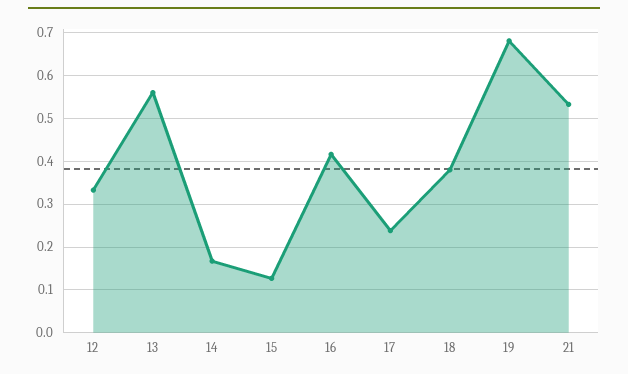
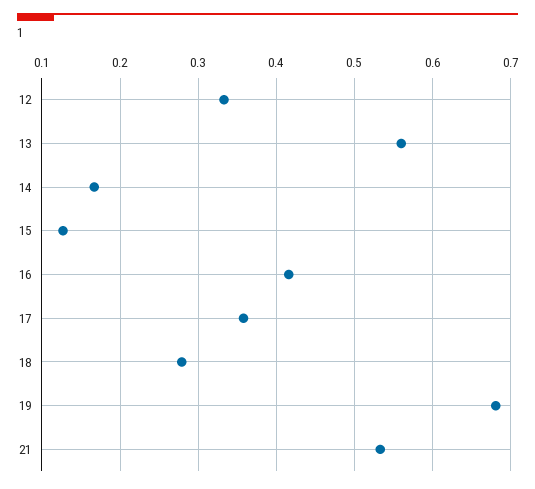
  {
    "12": 0.33,
    "13": 0.56,
    "14": 0.17,
    "15": 0.13,
    "16": 0.42,
-   "17": 0.24,
+   "17": 0.36,
-   "18": 0.38,
+   "18": 0.28,
    "19": 0.68,
    "21": 0.53
  }

